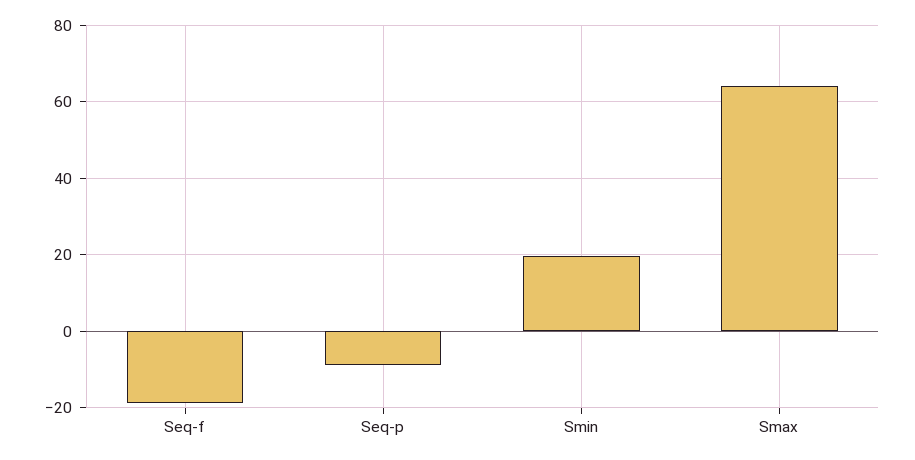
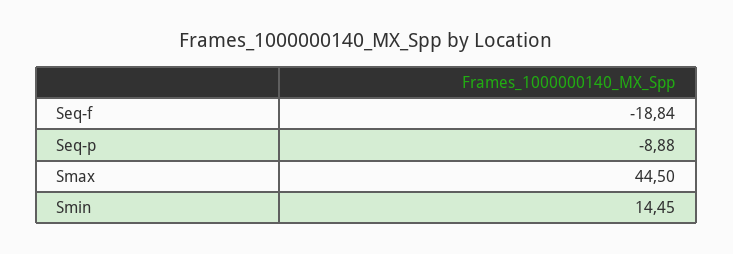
  {
    "Seq-f": -18.84,
    "Seq-p": -8.88,
-   "Smin": 20,
+   "Smin": 14.45,
-   "Smax": 64
+   "Smax": 44.5
  }

